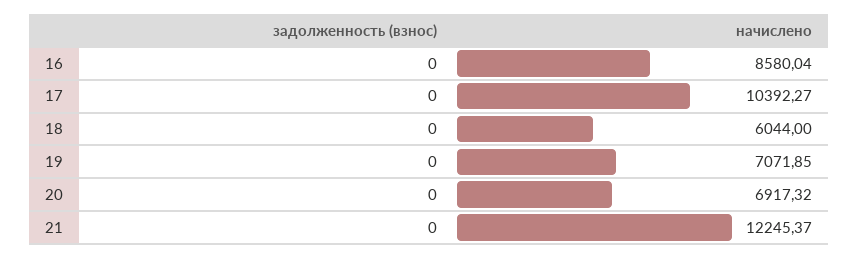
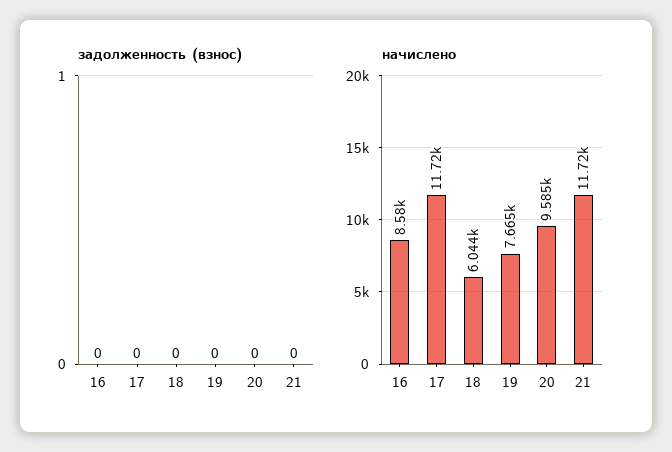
  {
    "задолженность (взнос)": {
      "16": 0,
      "17": 0,
      "18": 0,
      "19": 0,
      "20": 0,
      "21": 0
    },
    "начислено": {
      "16": 8580.04,
-     "17": 10392.27,
+     "17": 11720,
      "18": 6044,
-     "19": 7071.85,
+     "19": 7665,
-     "20": 6917.32,
+     "20": 9585,
-     "21": 12245.37
+     "21": 11720
    }
  }

